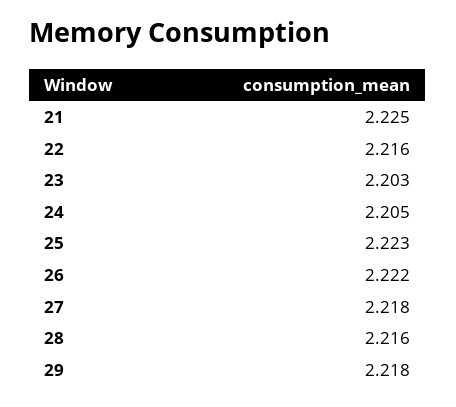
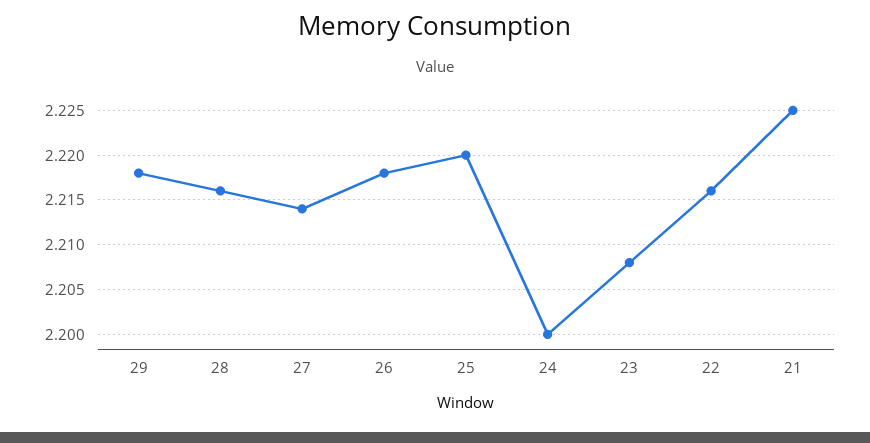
  {
    "21": 2.225,
    "22": 2.216,
-   "23": 2.203,
+   "23": 2.208,
-   "24": 2.205,
+   "24": 2.2,
-   "25": 2.223,
+   "25": 2.22,
-   "26": 2.222,
+   "26": 2.218,
-   "27": 2.218,
+   "27": 2.214,
    "28": 2.216,
    "29": 2.218
  }

